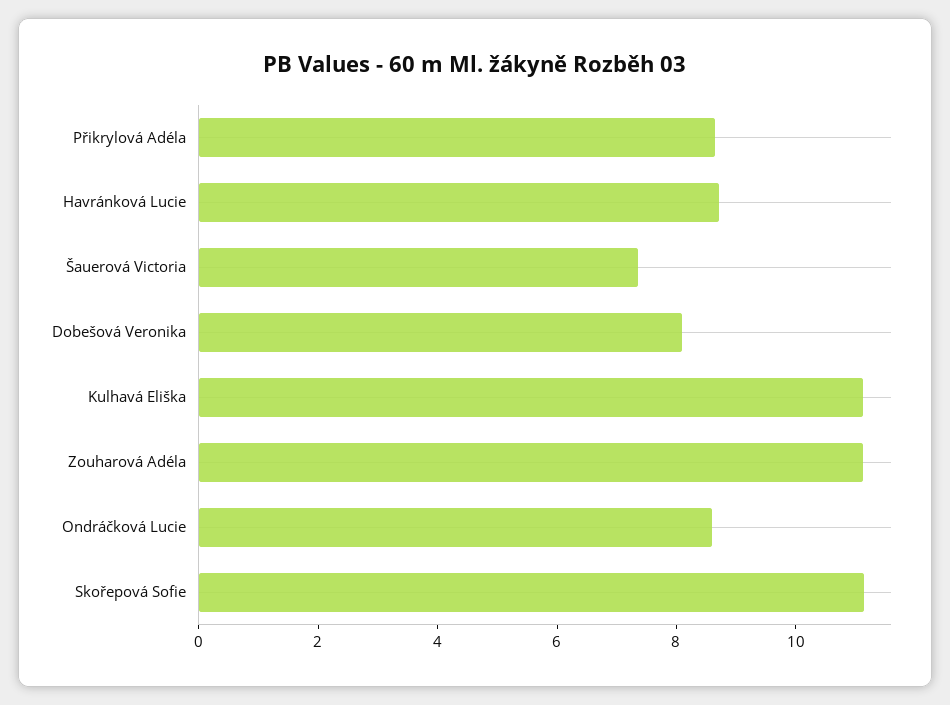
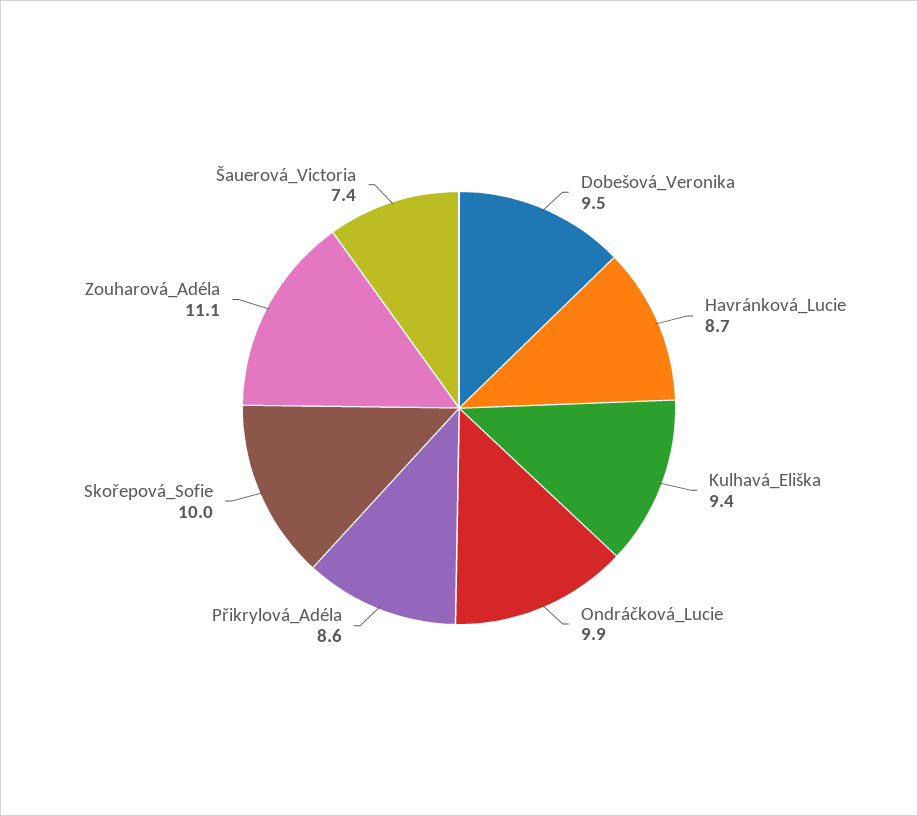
  {
    "Přikrylová Adéla": 8.6,
    "Havránková Lucie": 8.7,
    "Šauerová Victoria": 7.4,
-   "Dobešová Veronika": 8,
+   "Dobešová Veronika": 9.5,
-   "Kulhavá Eliška": 11,
+   "Kulhavá Eliška": 9.4,
    "Zouharová Adéla": 11.1,
-   "Ondráčková Lucie": 8.5,
+   "Ondráčková Lucie": 9.9,
-   "Skořepová Sofie": 11
+   "Skořepová Sofie": 10
  }

